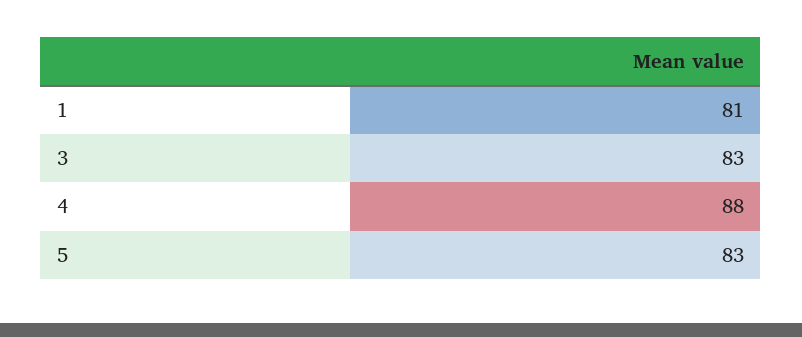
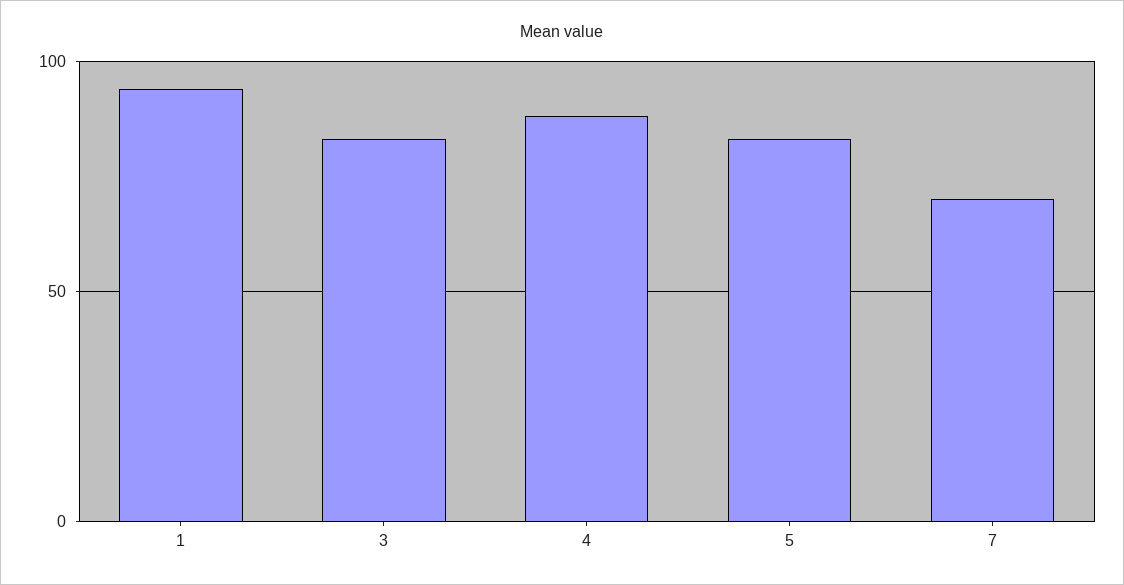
  {
-   "1": 81,
+   "1": 95,
    "3": 83,
    "4": 88,
-   "5": 83
+   "5": 83,
+   "7": 70
  }

